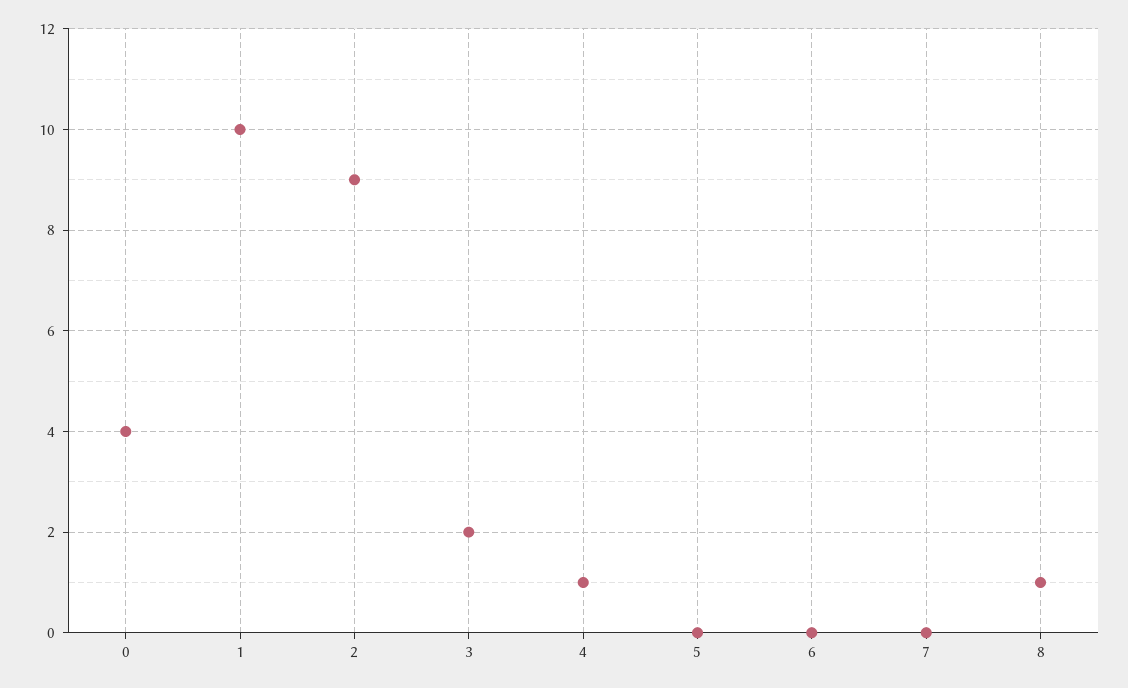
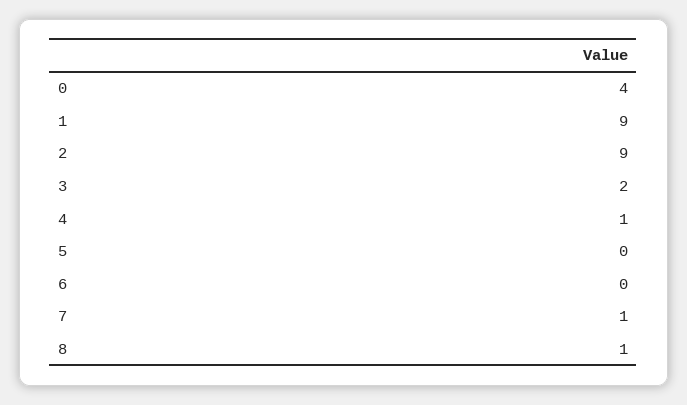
  {
    "0": 4,
-   "1": 10,
+   "1": 9,
    "2": 9,
    "3": 2,
    "4": 1,
    "5": 0,
    "6": 0,
-   "7": 0,
+   "7": 1,
    "8": 1
  }

